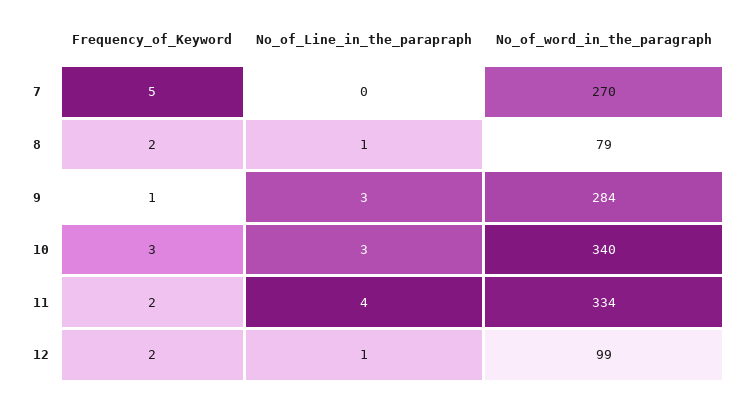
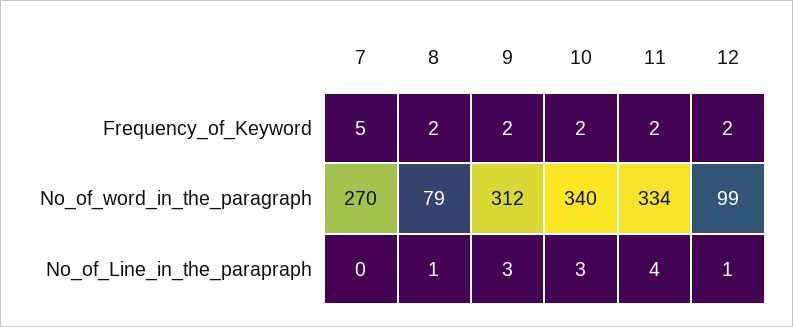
  {
    "Frequency_of_Keyword": {
      "7": 5,
      "8": 2,
-     "9": 1,
+     "9": 2,
-     "10": 3,
+     "10": 2,
      "11": 2,
      "12": 2
    },
    "No_of_Line_in_the_parapraph": {
      "7": 0,
      "8": 1,
      "9": 3,
      "10": 3,
      "11": 4,
      "12": 1
    },
    "No_of_word_in_the_paragraph": {
      "7": 270,
      "8": 79,
-     "9": 284,
+     "9": 312,
      "10": 340,
      "11": 334,
      "12": 99
    }
  }

